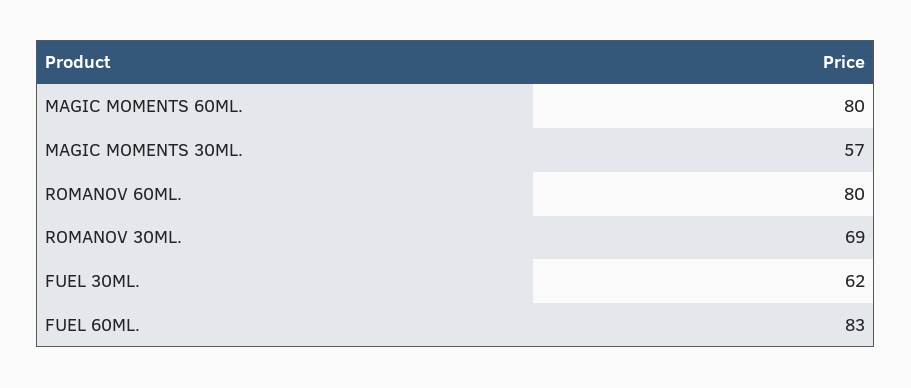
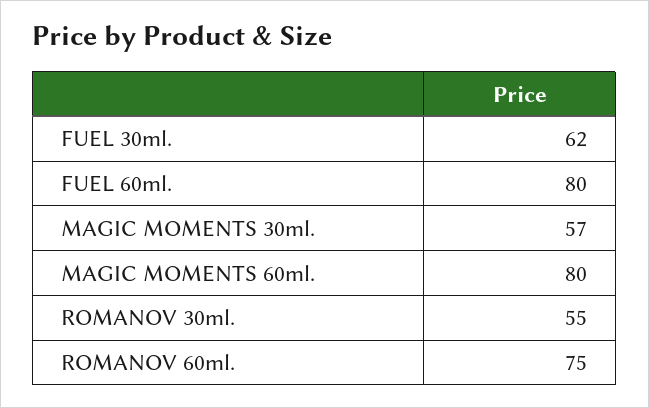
  {
    "MAGIC MOMENTS 60ML.": 80,
    "MAGIC MOMENTS 30ML.": 57,
-   "ROMANOV 60ML.": 80,
+   "ROMANOV 60ML.": 75,
-   "ROMANOV 30ML.": 69,
+   "ROMANOV 30ML.": 55,
    "FUEL 30ML.": 62,
-   "FUEL 60ML.": 83
+   "FUEL 60ML.": 80
  }

